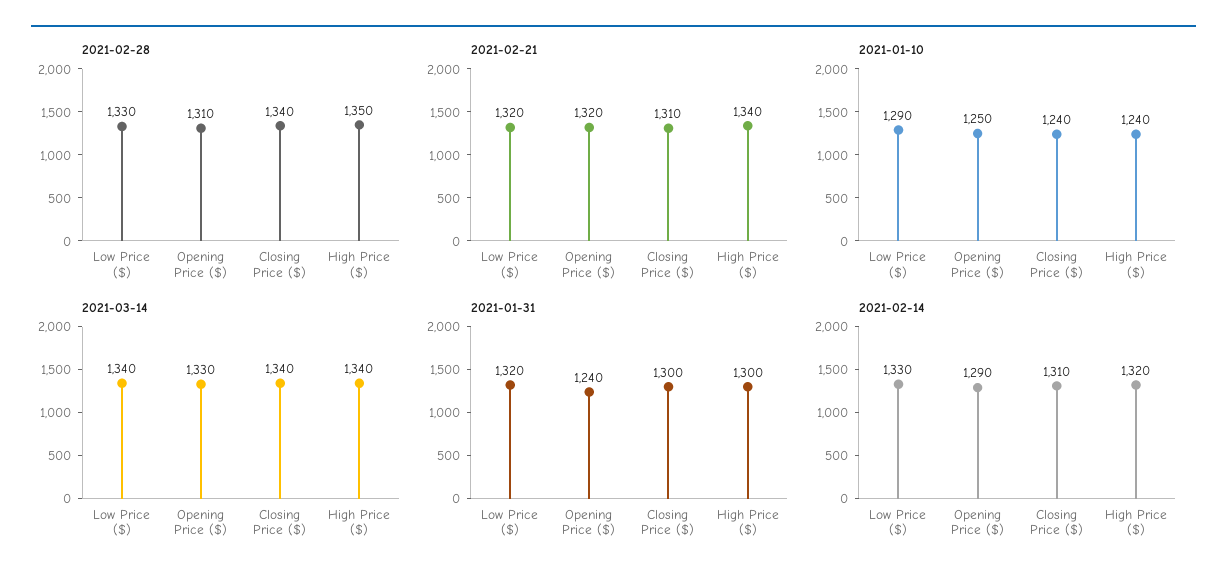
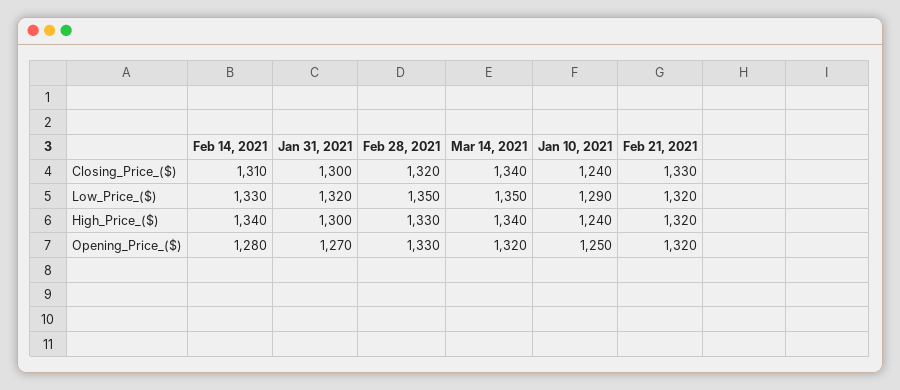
  {
    "2021-02-28": {
-     "Low Price ($)": 1330,
+     "Low Price ($)": 1350,
-     "Opening Price ($)": 1310,
+     "Opening Price ($)": 1330,
-     "Closing Price ($)": 1340,
+     "Closing Price ($)": 1320,
-     "High Price ($)": 1350
+     "High Price ($)": 1330
    },
    "2021-02-21": {
      "Low Price ($)": 1320,
      "Opening Price ($)": 1320,
-     "Closing Price ($)": 1310,
+     "Closing Price ($)": 1330,
-     "High Price ($)": 1340
+     "High Price ($)": 1320
    },
    "2021-01-10": {
      "Low Price ($)": 1290,
      "Opening Price ($)": 1250,
      "Closing Price ($)": 1240,
      "High Price ($)": 1240
    },
    "2021-03-14": {
-     "Low Price ($)": 1340,
+     "Low Price ($)": 1350,
-     "Opening Price ($)": 1330,
+     "Opening Price ($)": 1320,
      "Closing Price ($)": 1340,
      "High Price ($)": 1340
    },
    "2021-01-31": {
      "Low Price ($)": 1320,
-     "Opening Price ($)": 1240,
+     "Opening Price ($)": 1270,
      "Closing Price ($)": 1300,
      "High Price ($)": 1300
    },
    "2021-02-14": {
      "Low Price ($)": 1330,
-     "Opening Price ($)": 1290,
+     "Opening Price ($)": 1280,
      "Closing Price ($)": 1310,
-     "High Price ($)": 1320
+     "High Price ($)": 1340
    }
  }

